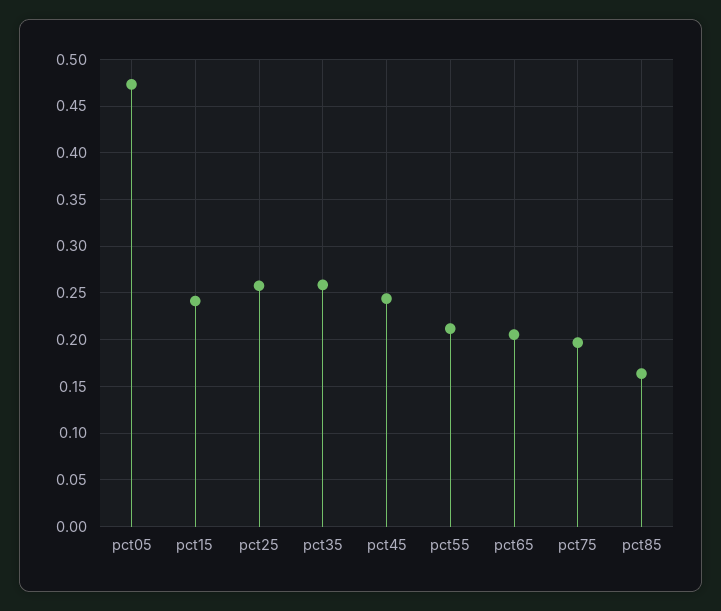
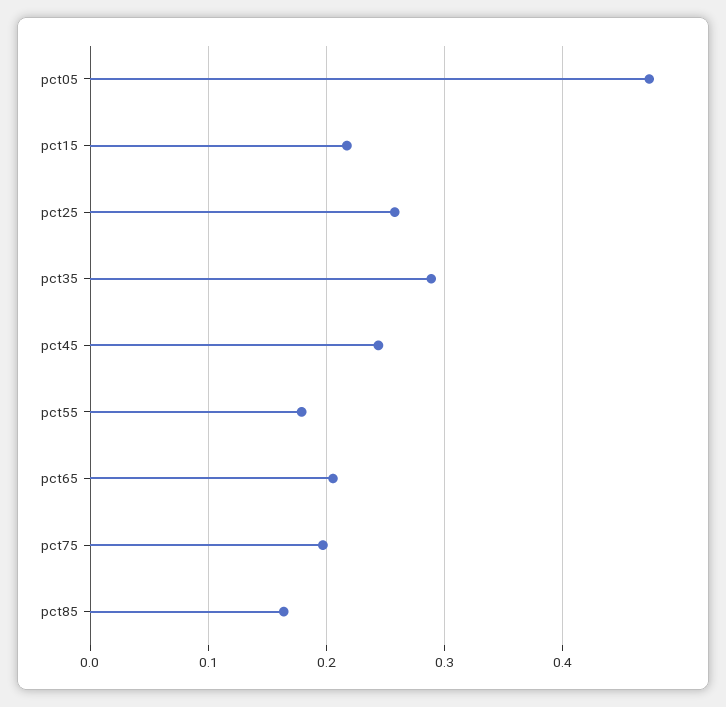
  {
    "pct05": 0.47,
-   "pct15": 0.24,
+   "pct15": 0.22,
    "pct25": 0.26,
-   "pct35": 0.26,
+   "pct35": 0.29,
    "pct45": 0.24,
-   "pct55": 0.21,
+   "pct55": 0.18,
    "pct65": 0.21,
    "pct75": 0.2,
    "pct85": 0.16
  }

